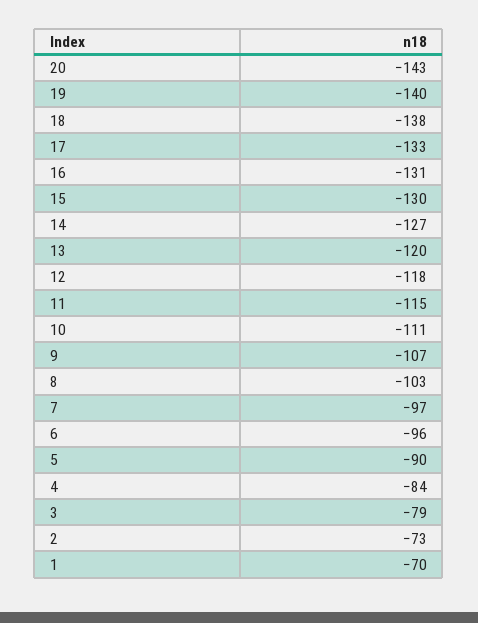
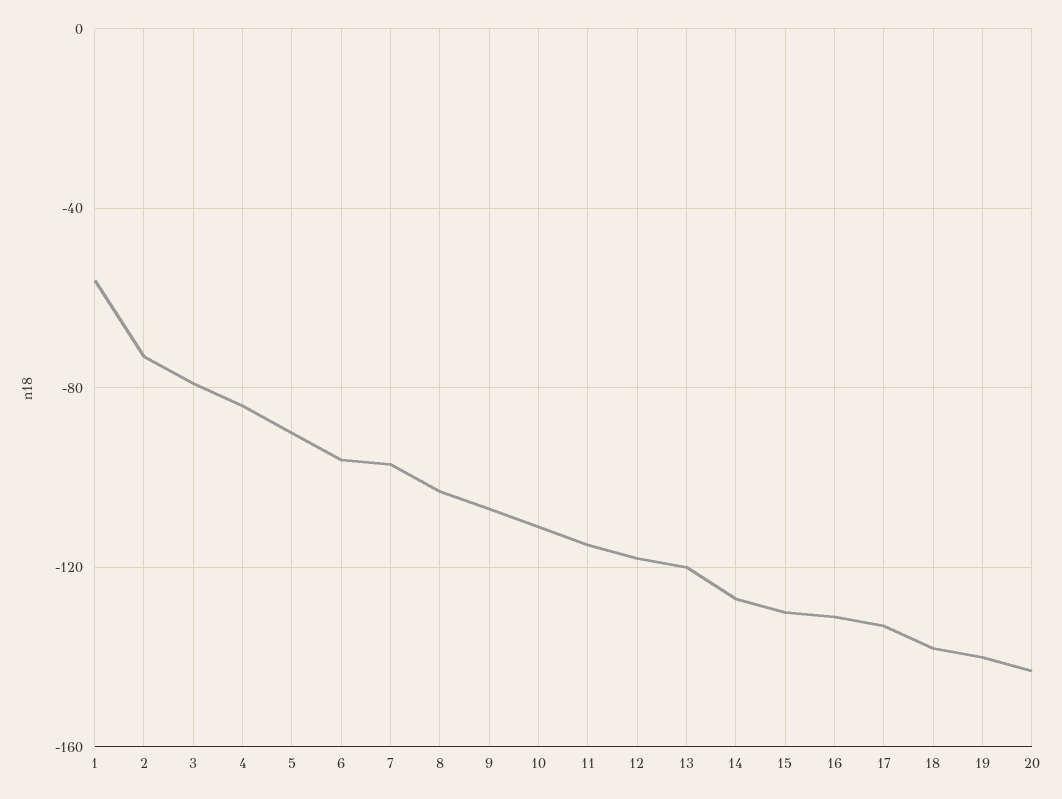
  {
    "20": -143,
    "19": -140,
    "18": -138,
    "17": -133,
    "16": -131,
    "15": -130,
    "14": -127,
    "13": -120,
    "12": -118,
    "11": -115,
    "10": -111,
    "9": -107,
    "8": -103,
    "7": -97,
    "6": -96,
    "5": -90,
    "4": -84,
    "3": -79,
    "2": -73,
-   "1": -70
+   "1": -55
  }

